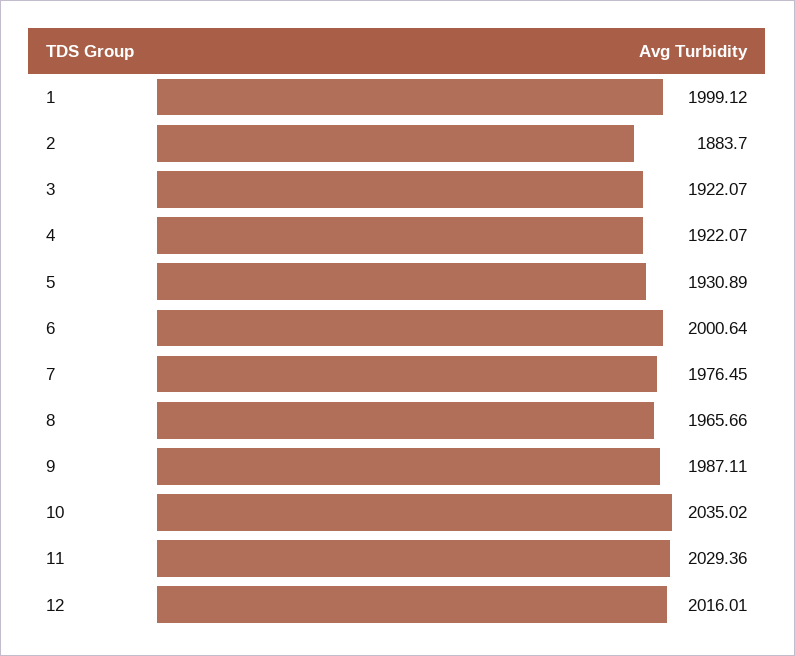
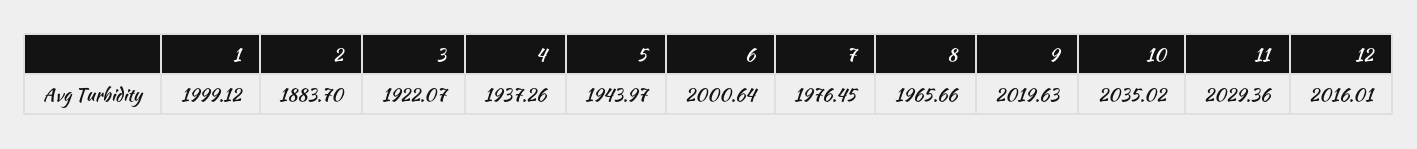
  {
    "1": 1999.12,
    "2": 1883.7,
    "3": 1922.07,
-   "4": 1922.07,
+   "4": 1937.26,
-   "5": 1930.89,
+   "5": 1943.97,
    "6": 2000.64,
    "7": 1976.45,
    "8": 1965.66,
-   "9": 1987.11,
+   "9": 2019.63,
    "10": 2035.02,
    "11": 2029.36,
    "12": 2016.01
  }

